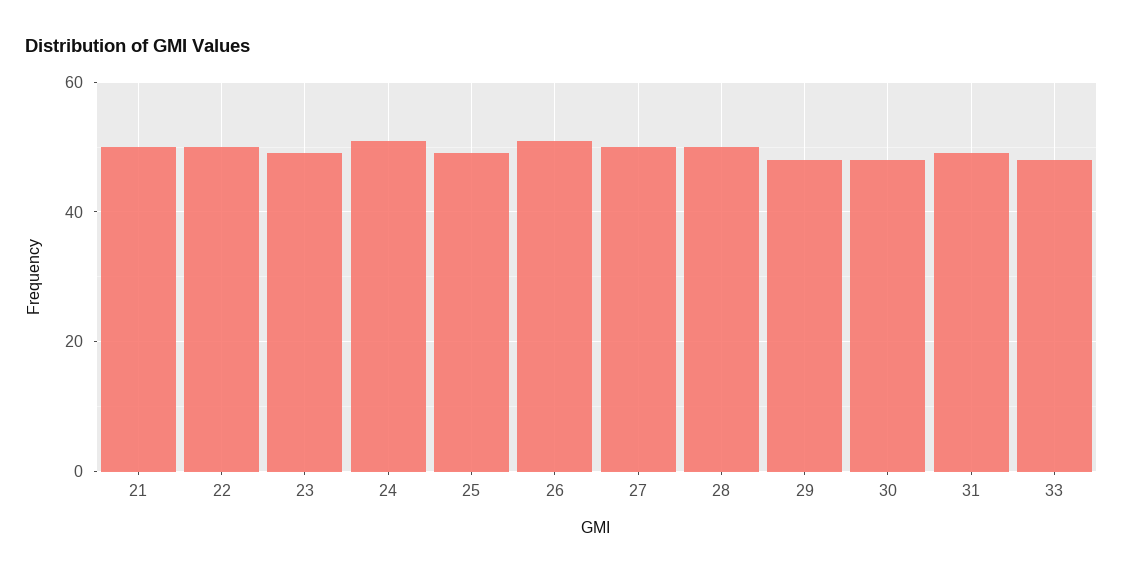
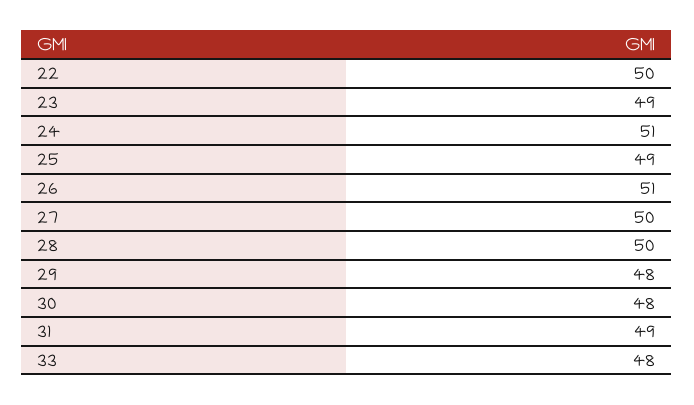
  {
-   "21": 50,
    "22": 50,
    "23": 49,
    "24": 51,
    "25": 49,
    "26": 51,
    "27": 50,
    "28": 50,
    "29": 48,
    "30": 48,
    "31": 49,
    "33": 48
  }

